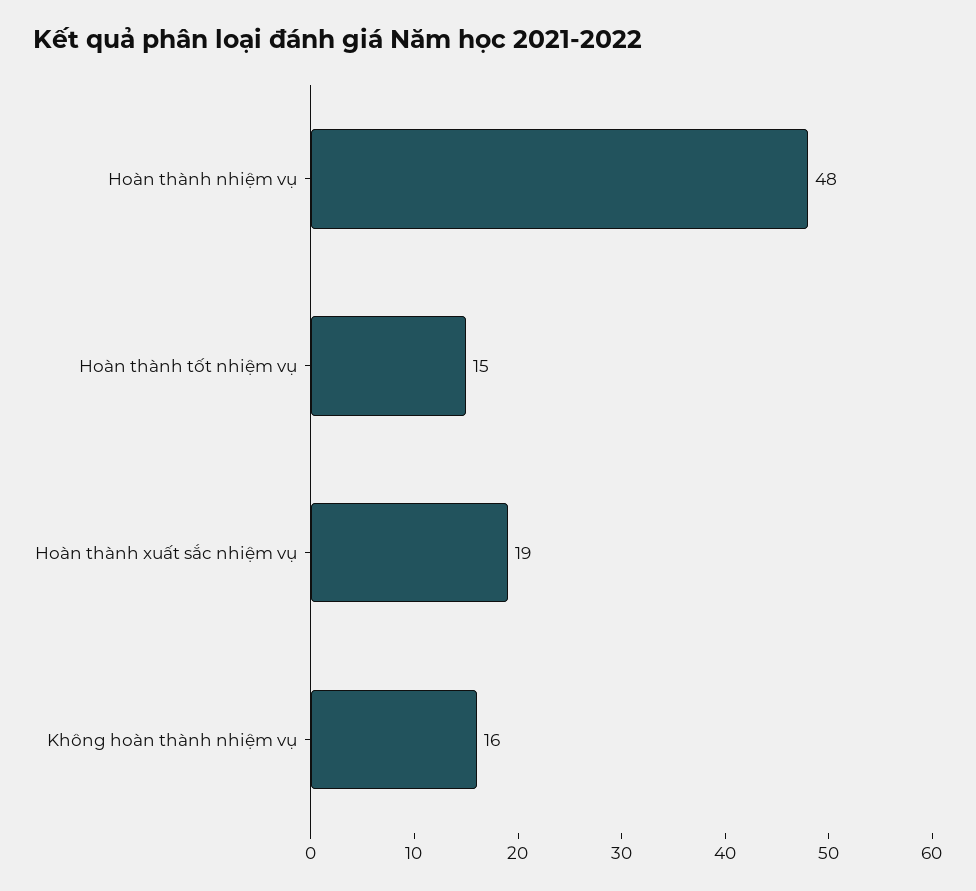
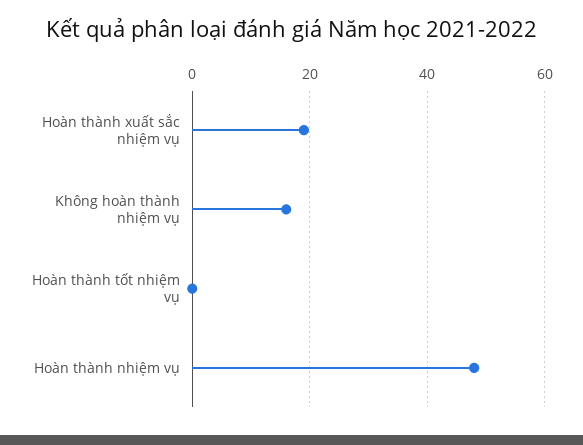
  {
    "Hoàn thành nhiệm vụ": 48,
-   "Hoàn thành tốt nhiệm vụ": 15,
+   "Hoàn thành tốt nhiệm vụ": 0,
    "Hoàn thành xuất sắc nhiệm vụ": 19,
    "Không hoàn thành nhiệm vụ": 16
  }

